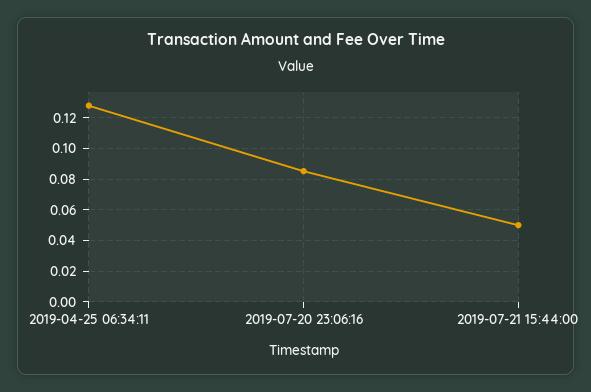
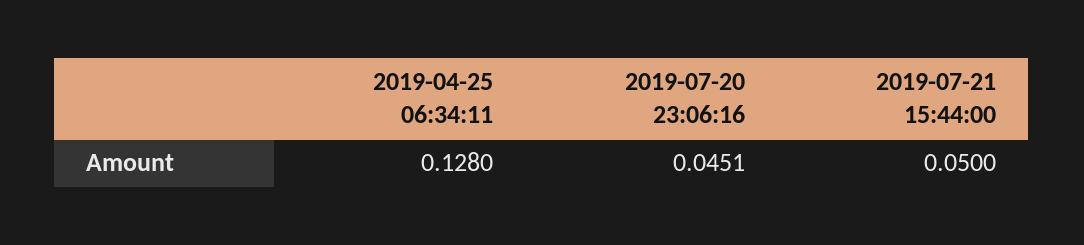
  {
    "2019-04-25 06:34:11": 0.128,
-   "2019-07-20 23:06:16": 0.085,
+   "2019-07-20 23:06:16": 0.0451,
    "2019-07-21 15:44:00": 0.05
  }

